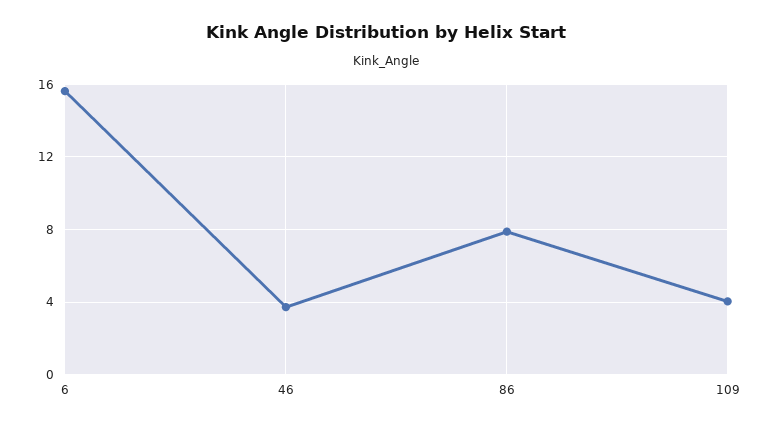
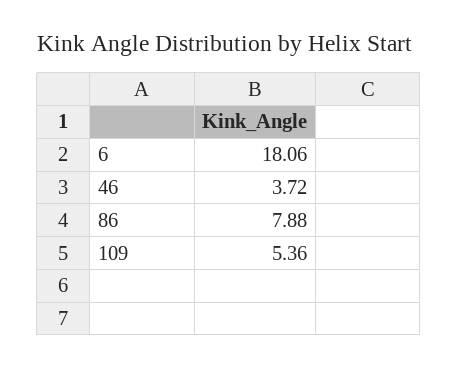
  {
-   "6": 15.5,
+   "6": 18.06,
    "46": 3.72,
    "86": 7.88,
-   "109": 4
+   "109": 5.36
  }

